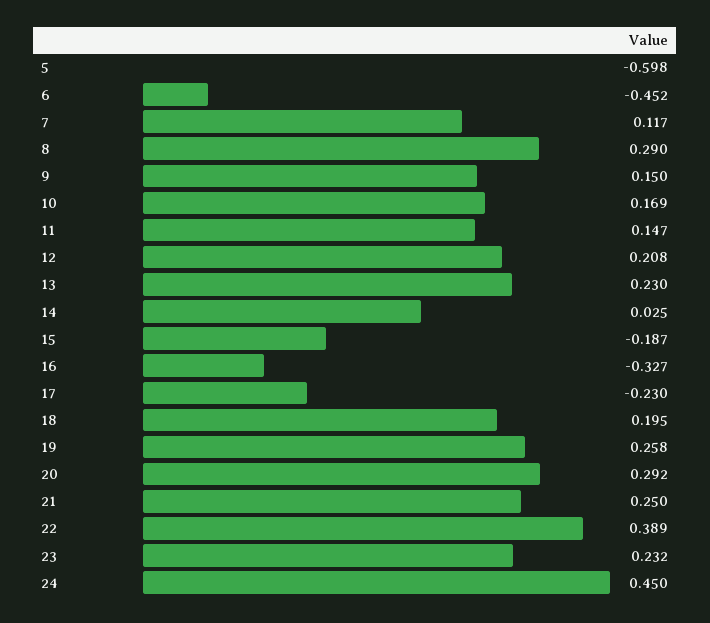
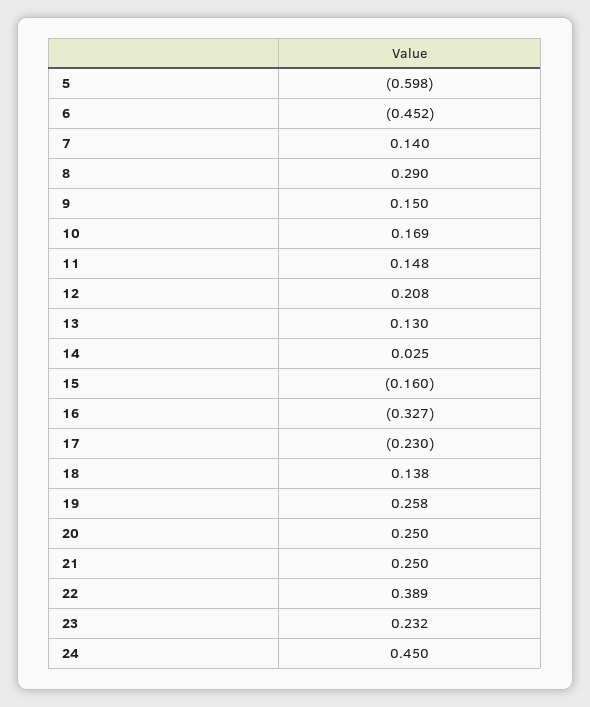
  {
    "5": -0.598,
    "6": -0.452,
-   "7": 0.117,
+   "7": 0.14,
    "8": 0.29,
    "9": 0.15,
    "10": 0.169,
-   "11": 0.147,
+   "11": 0.148,
    "12": 0.208,
-   "13": 0.23,
+   "13": 0.13,
    "14": 0.025,
-   "15": -0.187,
+   "15": -0.16,
    "16": -0.327,
    "17": -0.23,
-   "18": 0.195,
+   "18": 0.138,
    "19": 0.258,
-   "20": 0.292,
+   "20": 0.25,
    "21": 0.25,
    "22": 0.389,
    "23": 0.232,
    "24": 0.45
  }

